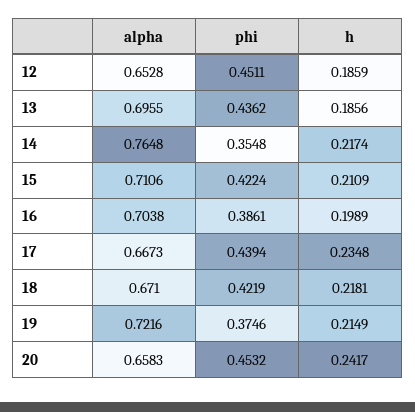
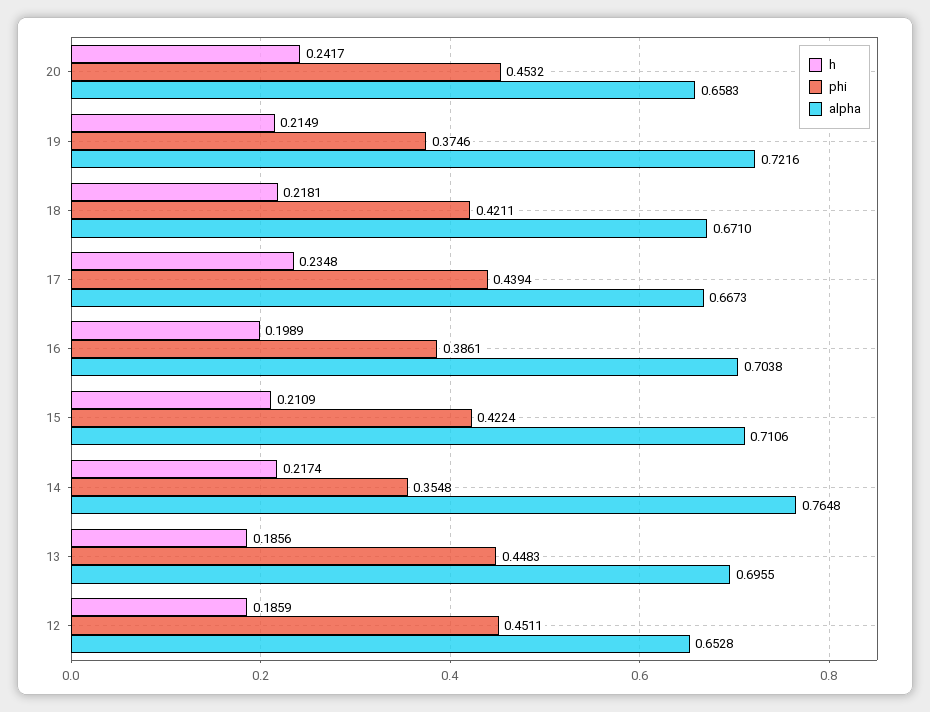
  {
    "alpha": {
      "12": 0.6528,
      "13": 0.6955,
      "14": 0.7648,
      "15": 0.7106,
      "16": 0.7038,
      "17": 0.6673,
      "18": 0.671,
      "19": 0.7216,
      "20": 0.6583
    },
    "phi": {
      "12": 0.4511,
-     "13": 0.4362,
+     "13": 0.4483,
      "14": 0.3548,
      "15": 0.4224,
      "16": 0.3861,
      "17": 0.4394,
-     "18": 0.4219,
+     "18": 0.4211,
      "19": 0.3746,
      "20": 0.4532
    },
    "h": {
      "12": 0.1859,
      "13": 0.1856,
      "14": 0.2174,
      "15": 0.2109,
      "16": 0.1989,
      "17": 0.2348,
      "18": 0.2181,
      "19": 0.2149,
      "20": 0.2417
    }
  }

